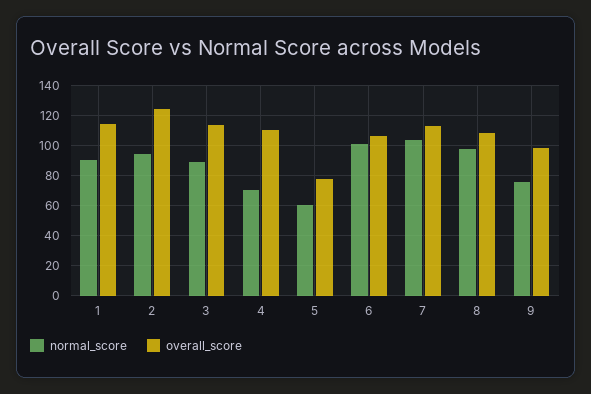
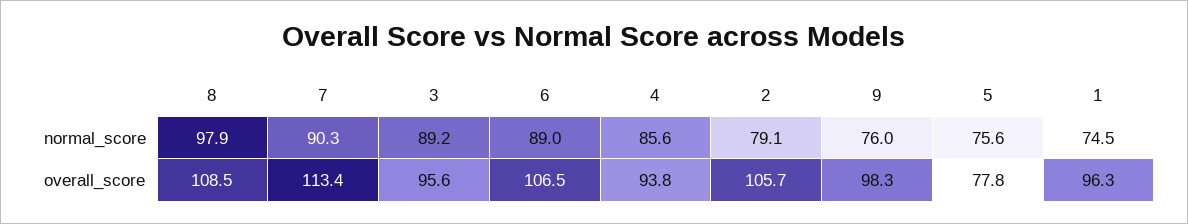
  {
    "normal_score": {
-     "1": 90,
+     "1": 74.5,
-     "2": 95,
+     "2": 79.1,
      "3": 89.2,
-     "4": 70,
+     "4": 85.6,
-     "5": 60,
+     "5": 75.6,
-     "6": 100,
+     "6": 89,
-     "7": 105,
+     "7": 90.3,
      "8": 97.9,
      "9": 76
    },
    "overall_score": {
-     "1": 115,
+     "1": 96.3,
-     "2": 125,
+     "2": 105.7,
-     "3": 115,
+     "3": 95.6,
-     "4": 110,
+     "4": 93.8,
      "5": 77.8,
      "6": 106.5,
      "7": 113.4,
      "8": 108.5,
      "9": 98.3
    }
  }

